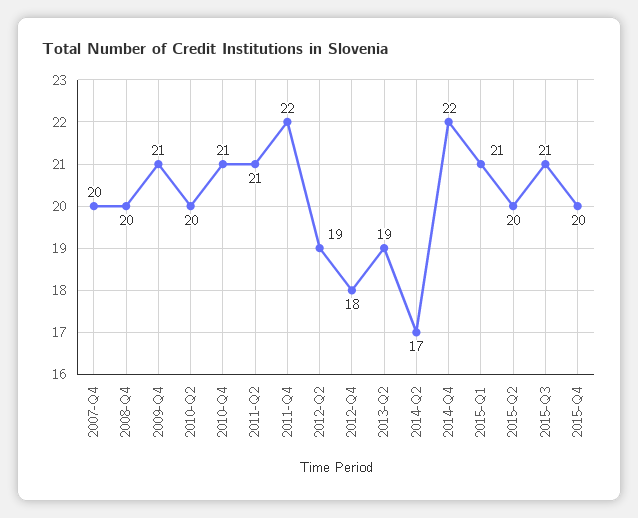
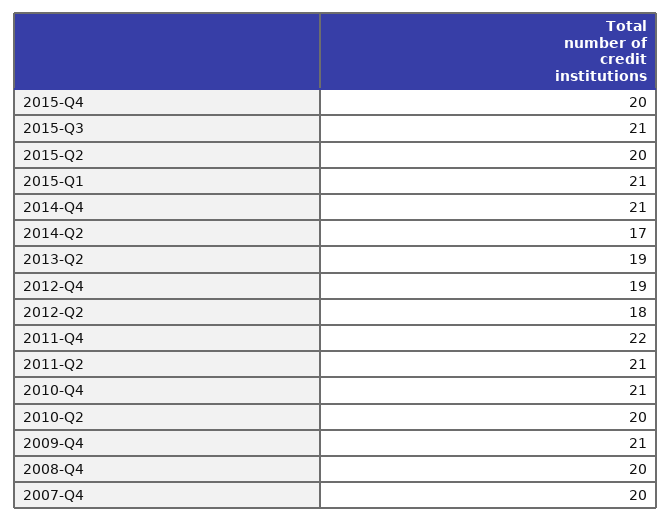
  {
    "2007-Q4": 20,
    "2008-Q4": 20,
    "2009-Q4": 21,
    "2010-Q2": 20,
    "2010-Q4": 21,
    "2011-Q2": 21,
    "2011-Q4": 22,
-   "2012-Q2": 19,
+   "2012-Q2": 18,
-   "2012-Q4": 18,
+   "2012-Q4": 19,
    "2013-Q2": 19,
    "2014-Q2": 17,
-   "2014-Q4": 22,
+   "2014-Q4": 21,
    "2015-Q1": 21,
    "2015-Q2": 20,
    "2015-Q3": 21,
    "2015-Q4": 20
  }

